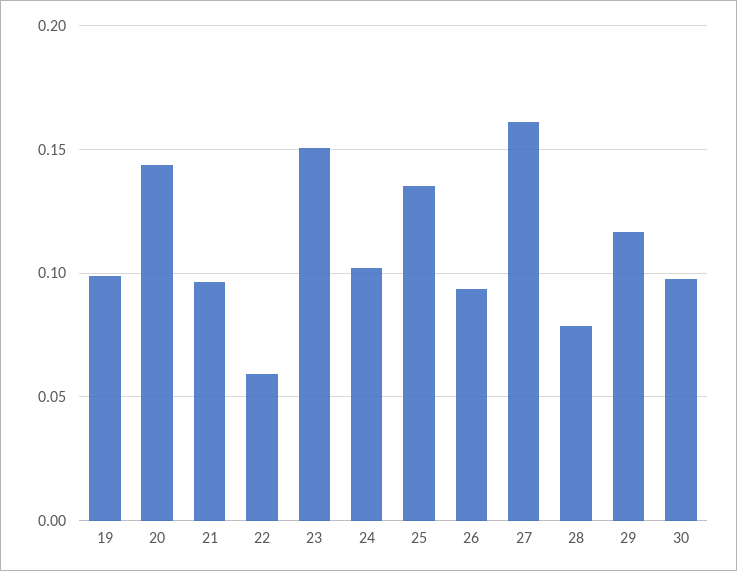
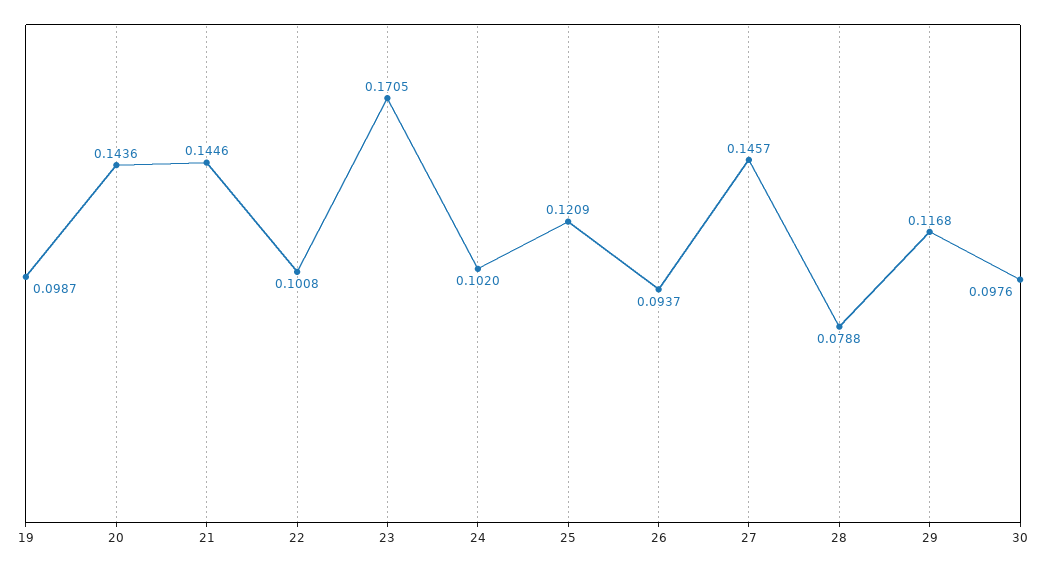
  {
    "19": 0.0987,
    "20": 0.1436,
-   "21": 0.095,
+   "21": 0.1446,
-   "22": 0.06,
+   "22": 0.1008,
-   "23": 0.15,
+   "23": 0.1705,
    "24": 0.102,
-   "25": 0.135,
+   "25": 0.1209,
    "26": 0.0937,
-   "27": 0.16,
+   "27": 0.1457,
    "28": 0.0788,
    "29": 0.1168,
    "30": 0.0976
  }

